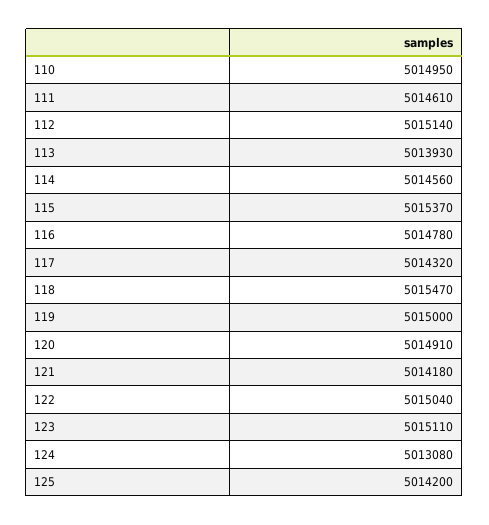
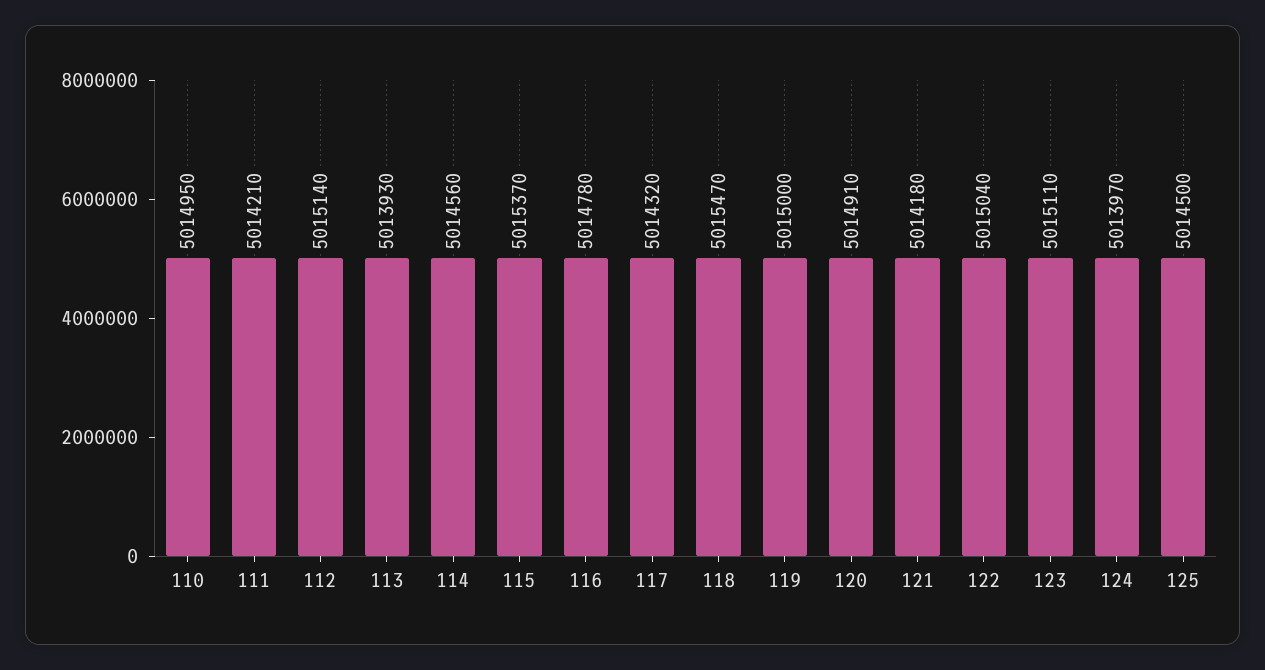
  {
    "110": 5014950,
-   "111": 5014610,
+   "111": 5014210,
    "112": 5015140,
    "113": 5013930,
    "114": 5014560,
    "115": 5015370,
    "116": 5014780,
    "117": 5014320,
    "118": 5015470,
    "119": 5015000,
    "120": 5014910,
    "121": 5014180,
    "122": 5015040,
    "123": 5015110,
-   "124": 5013080,
+   "124": 5013970,
-   "125": 5014200
+   "125": 5014500
  }

